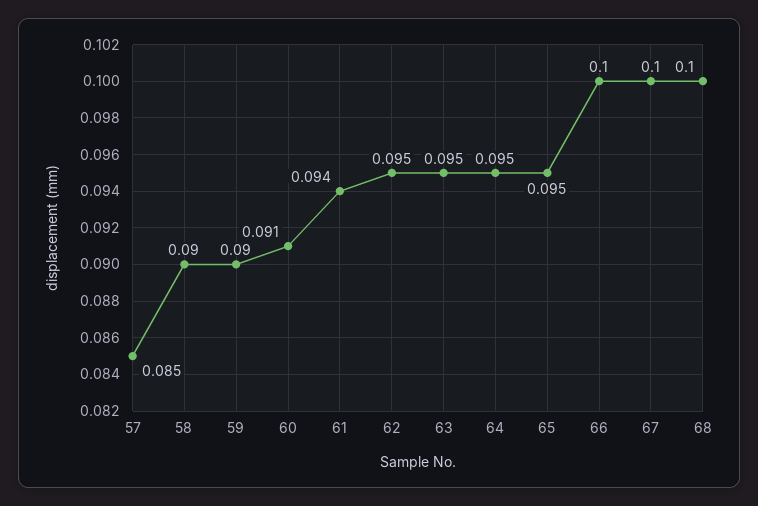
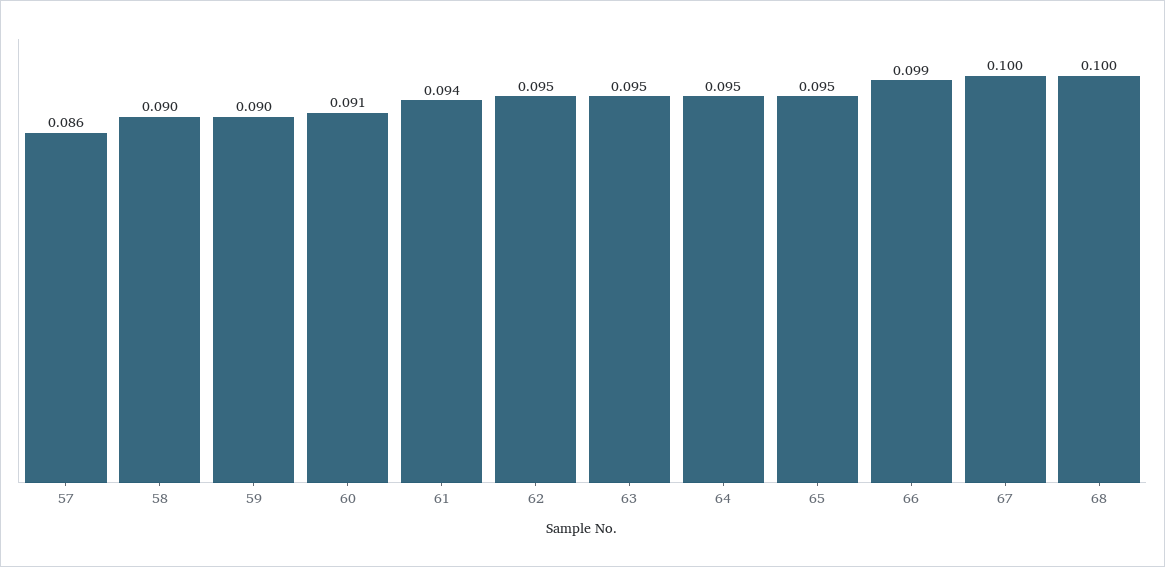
  {
-   "57": 0.085,
+   "57": 0.086,
    "58": 0.09,
    "59": 0.09,
    "60": 0.091,
    "61": 0.094,
    "62": 0.095,
    "63": 0.095,
    "64": 0.095,
    "65": 0.095,
-   "66": 0.1,
+   "66": 0.099,
    "67": 0.1,
    "68": 0.1
  }

